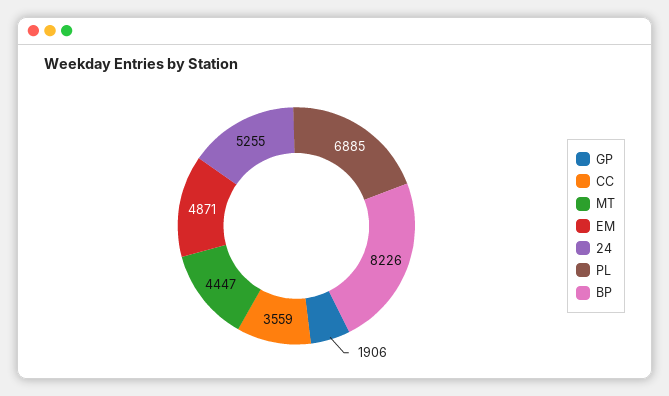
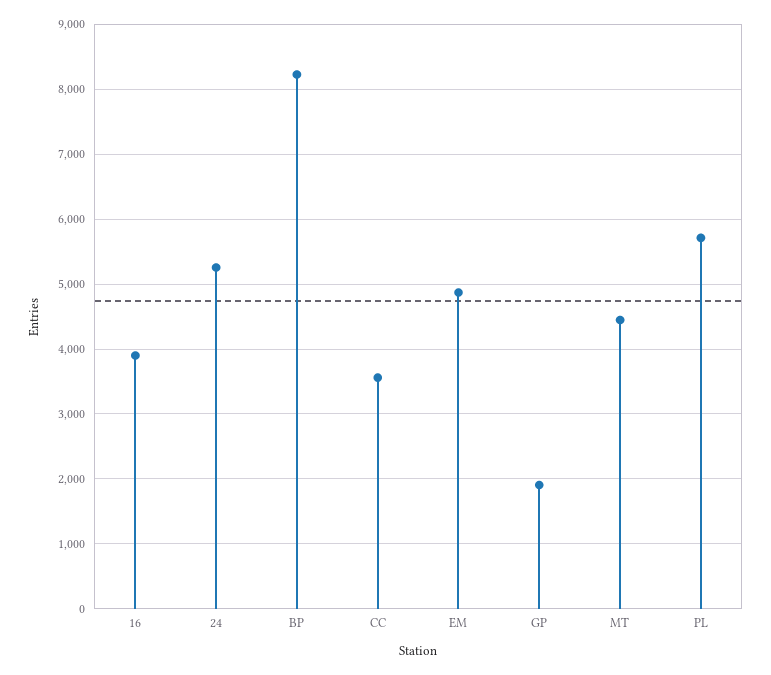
  {
    "GP": 1906,
    "CC": 3559,
    "MT": 4447,
    "EM": 4871,
    "24": 5255,
-   "PL": 6885,
+   "PL": 5700,
-   "BP": 8226
+   "BP": 8226,
+   "16": 3900
  }

